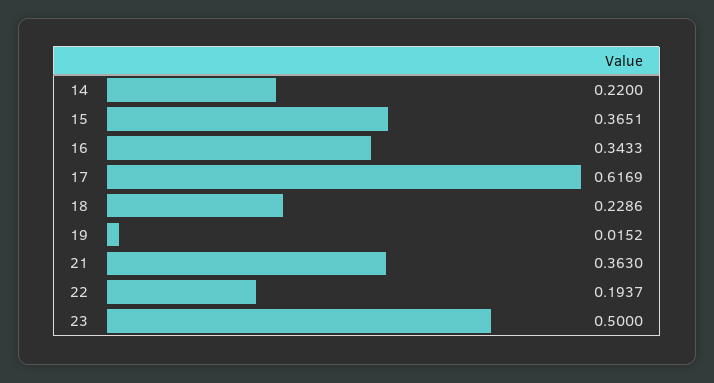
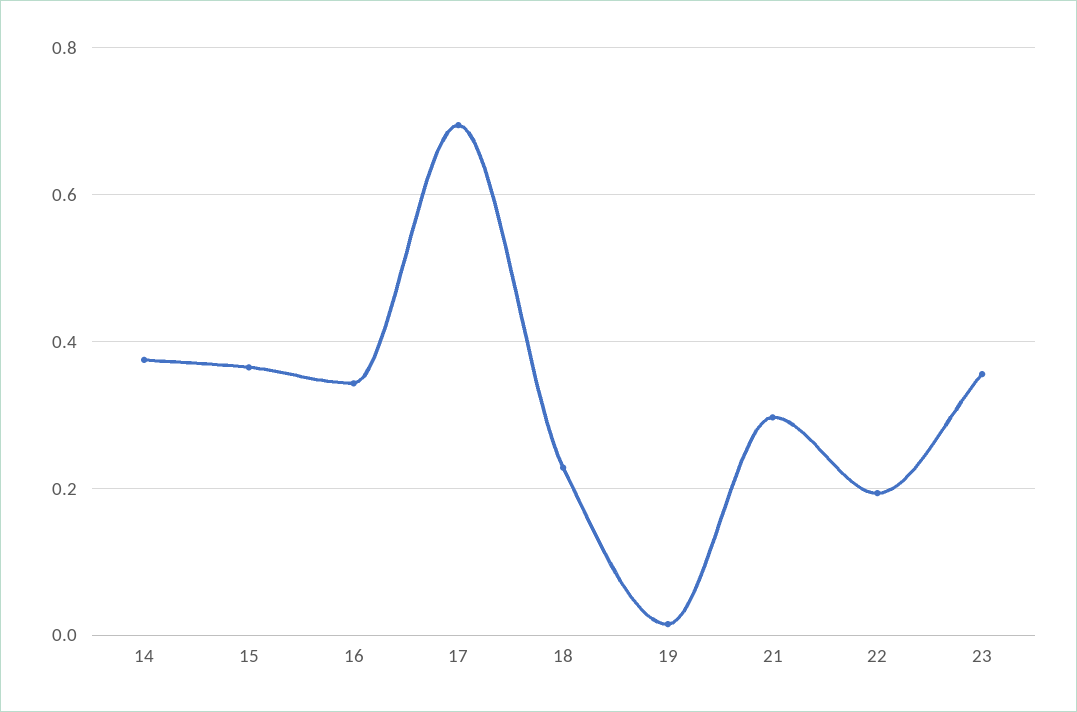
  {
-   "14": 0.22,
+   "14": 0.38,
    "15": 0.3651,
    "16": 0.3433,
-   "17": 0.6169,
+   "17": 0.7,
    "18": 0.2286,
    "19": 0.0152,
-   "21": 0.363,
+   "21": 0.3,
    "22": 0.1937,
-   "23": 0.5
+   "23": 0.36
  }

